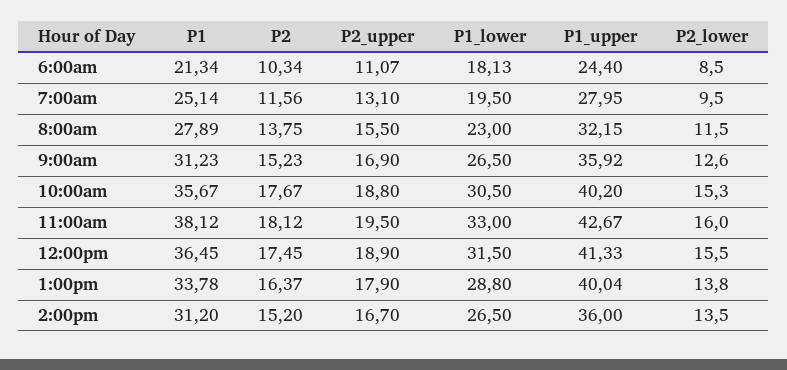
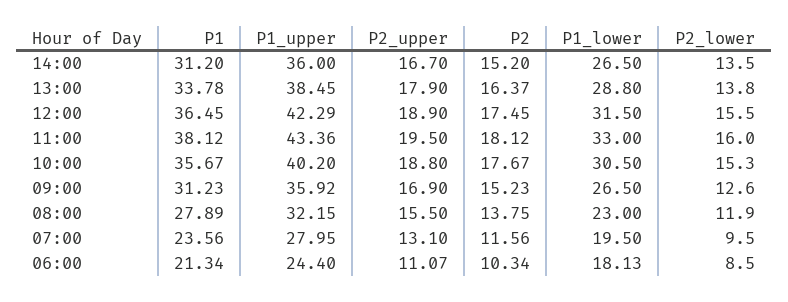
  {
    "P1": {
      "6:00am": 21.34,
-     "7:00am": 25.14,
+     "7:00am": 23.56,
      "8:00am": 27.89,
      "9:00am": 31.23,
      "10:00am": 35.67,
      "11:00am": 38.12,
      "12:00pm": 36.45,
      "1:00pm": 33.78,
      "2:00pm": 31.2
    },
    "P2": {
      "6:00am": 10.34,
      "7:00am": 11.56,
      "8:00am": 13.75,
      "9:00am": 15.23,
      "10:00am": 17.67,
      "11:00am": 18.12,
      "12:00pm": 17.45,
      "1:00pm": 16.37,
      "2:00pm": 15.2
    },
    "P2_upper": {
      "6:00am": 11.07,
      "7:00am": 13.1,
      "8:00am": 15.5,
      "9:00am": 16.9,
      "10:00am": 18.8,
      "11:00am": 19.5,
      "12:00pm": 18.9,
      "1:00pm": 17.9,
      "2:00pm": 16.7
    },
    "P1_lower": {
      "6:00am": 18.13,
      "7:00am": 19.5,
      "8:00am": 23,
      "9:00am": 26.5,
      "10:00am": 30.5,
      "11:00am": 33,
      "12:00pm": 31.5,
      "1:00pm": 28.8,
      "2:00pm": 26.5
    },
    "P1_upper": {
      "6:00am": 24.4,
      "7:00am": 27.95,
      "8:00am": 32.15,
      "9:00am": 35.92,
      "10:00am": 40.2,
-     "11:00am": 42.67,
+     "11:00am": 43.36,
-     "12:00pm": 41.33,
+     "12:00pm": 42.29,
-     "1:00pm": 40.04,
+     "1:00pm": 38.45,
      "2:00pm": 36
    },
    "P2_lower": {
      "6:00am": 8.5,
      "7:00am": 9.5,
-     "8:00am": 11.5,
+     "8:00am": 11.9,
      "9:00am": 12.6,
      "10:00am": 15.3,
      "11:00am": 16,
      "12:00pm": 15.5,
      "1:00pm": 13.8,
      "2:00pm": 13.5
    }
  }

